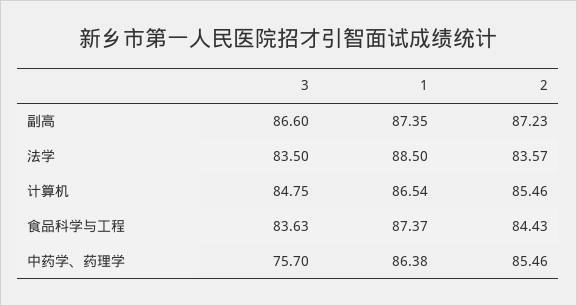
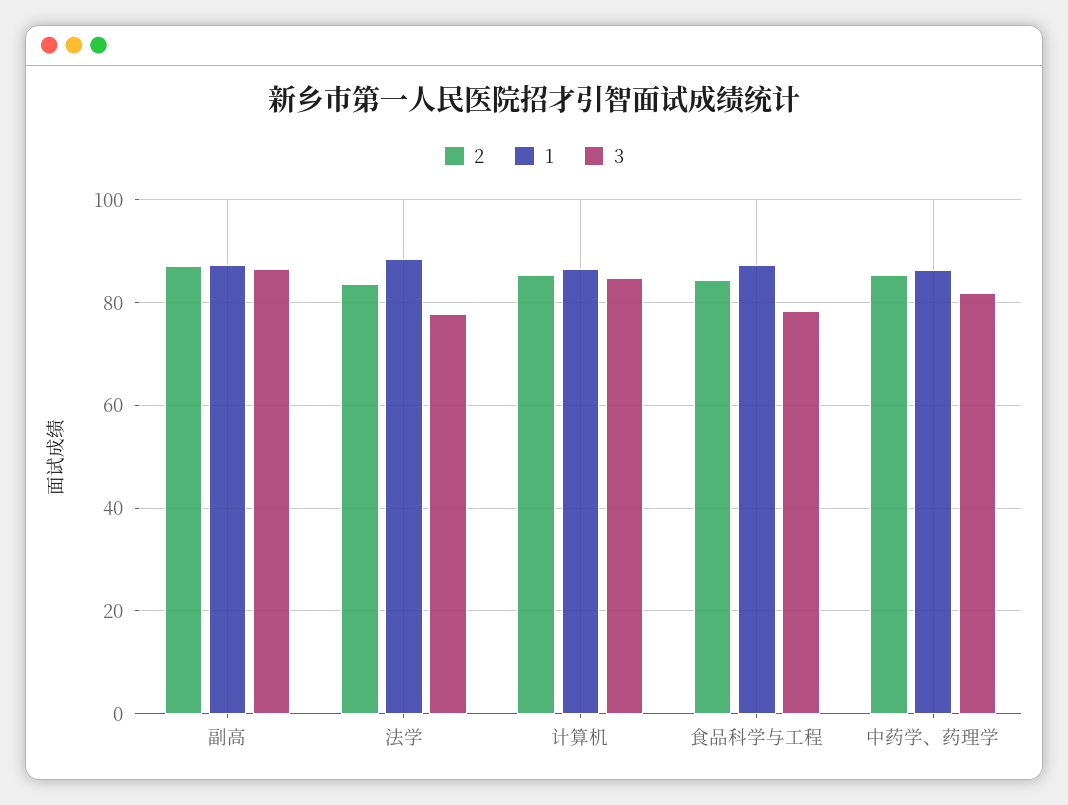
  {
    "3": {
      "副高": 86.6,
-     "法学": 83.5,
+     "法学": 78,
      "计算机": 84.75,
-     "食品科学与工程": 83.63,
+     "食品科学与工程": 78,
-     "中药学、药理学": 75.7
+     "中药学、药理学": 82
    },
    "1": {
      "副高": 87.35,
      "法学": 88.5,
      "计算机": 86.54,
      "食品科学与工程": 87.37,
      "中药学、药理学": 86.38
    },
    "2": {
      "副高": 87.23,
      "法学": 83.57,
      "计算机": 85.46,
      "食品科学与工程": 84.43,
      "中药学、药理学": 85.46
    }
  }

